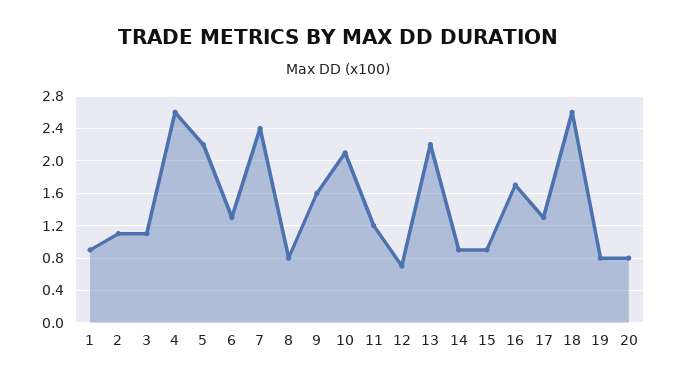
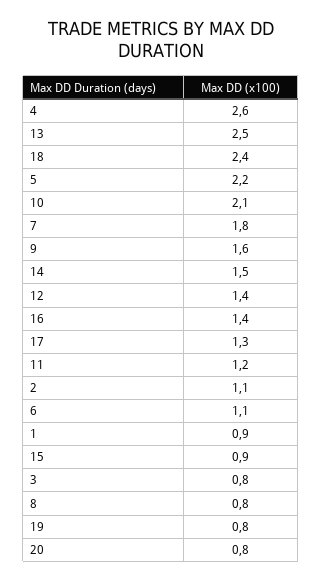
  {
    "1": 0.9,
    "2": 1.1,
-   "3": 1.1,
+   "3": 0.8,
    "4": 2.6,
    "5": 2.2,
-   "6": 1.3,
+   "6": 1.1,
-   "7": 2.4,
+   "7": 1.8,
    "8": 0.8,
    "9": 1.6,
    "10": 2.1,
    "11": 1.2,
-   "12": 0.7,
+   "12": 1.4,
-   "13": 2.2,
+   "13": 2.5,
-   "14": 0.9,
+   "14": 1.5,
    "15": 0.9,
-   "16": 1.7,
+   "16": 1.4,
    "17": 1.3,
-   "18": 2.6,
+   "18": 2.4,
    "19": 0.8,
    "20": 0.8
  }

